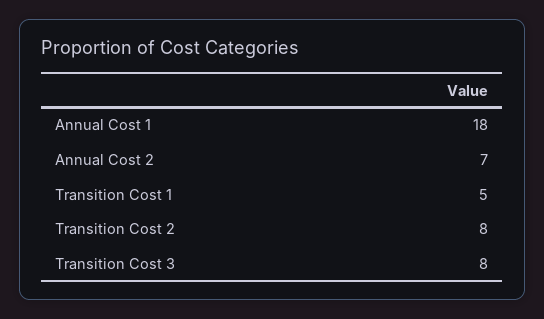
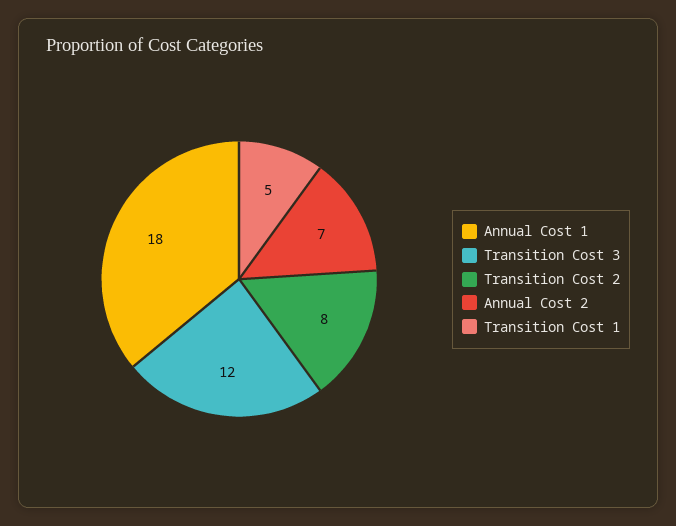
  {
    "Annual Cost 1": 18,
    "Annual Cost 2": 7,
    "Transition Cost 1": 5,
    "Transition Cost 2": 8,
-   "Transition Cost 3": 8
+   "Transition Cost 3": 12
  }

